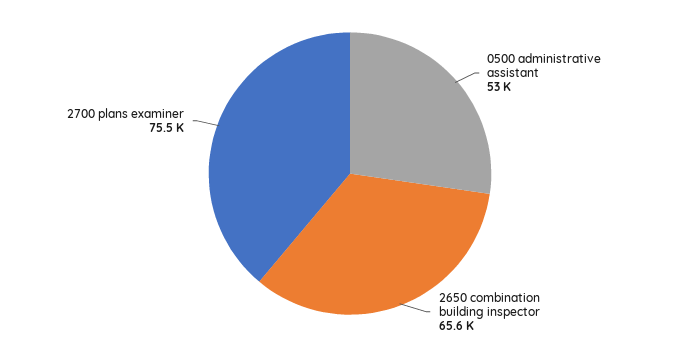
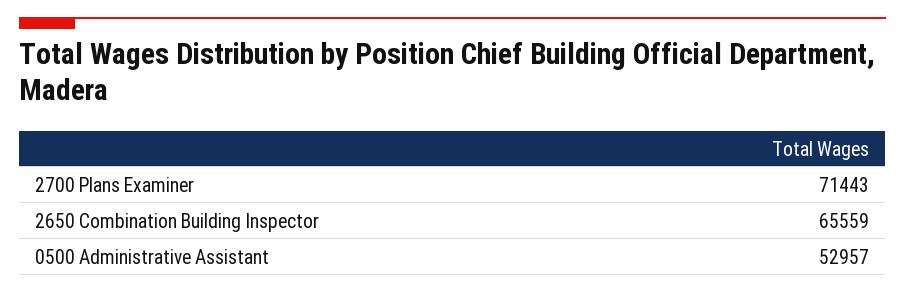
  {
    "0500 administrative assistant": 52957,
    "2650 combination building inspector": 65559,
-   "2700 plans examiner": 75500
+   "2700 plans examiner": 71443
  }

